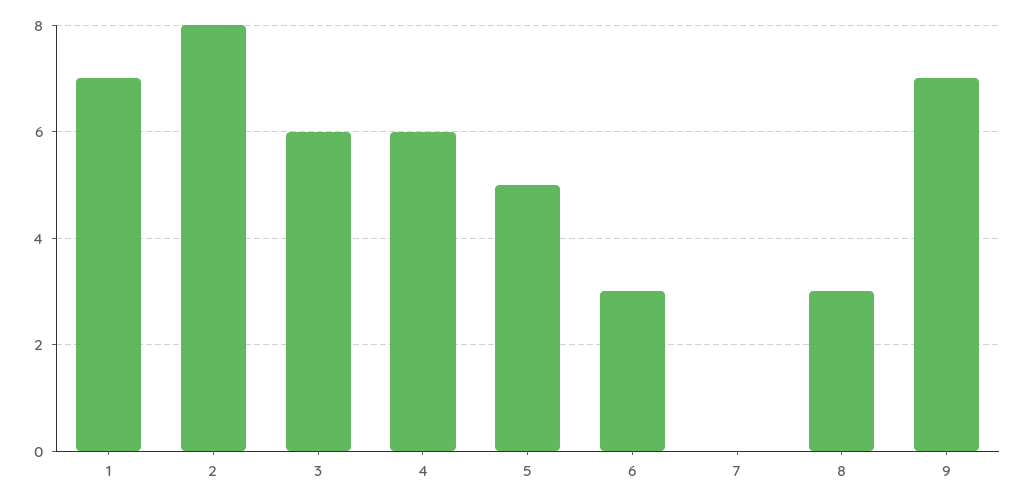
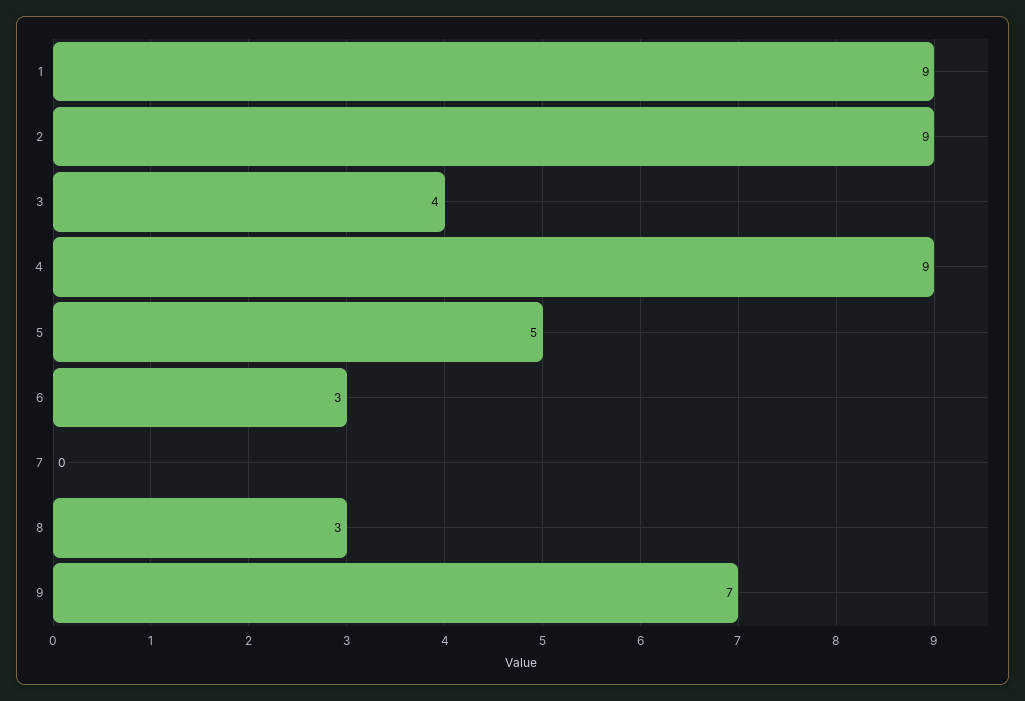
  {
-   "1": 7,
+   "1": 9,
-   "2": 8,
+   "2": 9,
-   "3": 6,
+   "3": 4,
-   "4": 6,
+   "4": 9,
    "5": 5,
    "6": 3,
    "7": 0,
    "8": 3,
    "9": 7
  }

